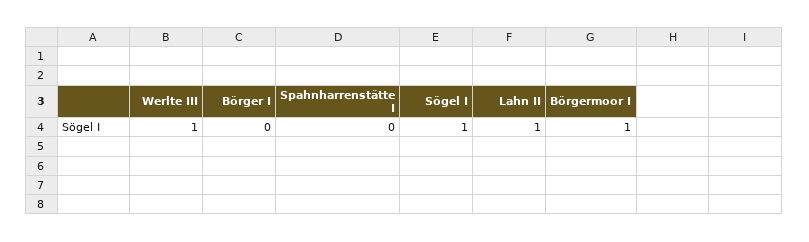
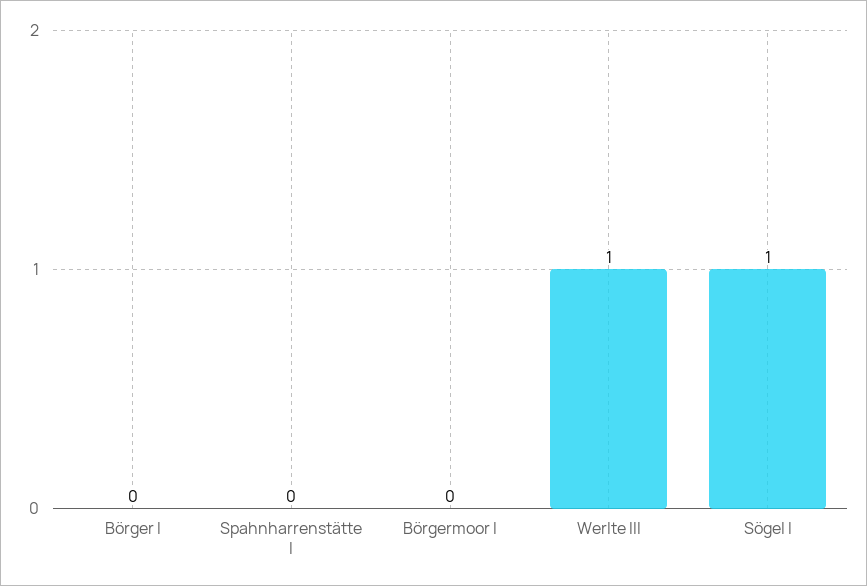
  {
    "Werlte III": 1,
    "Börger I": 0,
    "Spahnharrenstätte I": 0,
    "Sögel I": 1,
-   "Lahn II": 1,
-   "Börgermoor I": 1
+   "Börgermoor I": 0
  }

